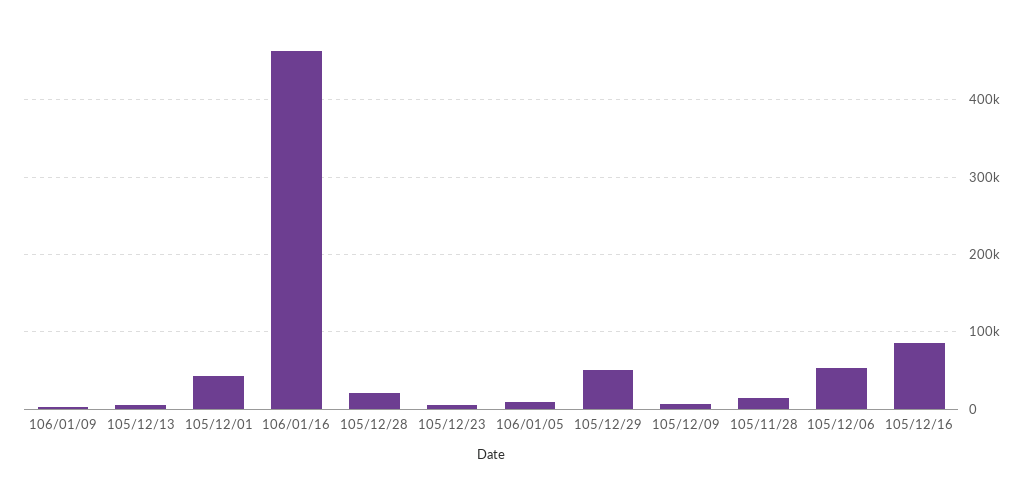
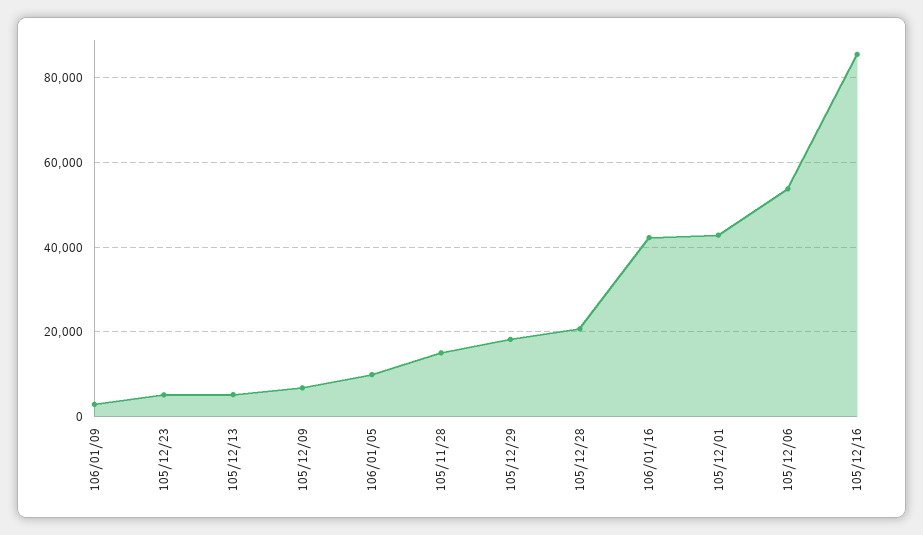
  {
    "106/01/09": 2000,
    "105/12/13": 6000,
    "105/12/01": 42000,
-   "106/01/16": 460000,
+   "106/01/16": 42000,
    "105/12/28": 20000,
    "105/12/23": 6000,
    "106/01/05": 10000,
-   "105/12/29": 50000,
+   "105/12/29": 18000,
    "105/12/09": 6000,
    "105/11/28": 16000,
    "105/12/06": 54000,
    "105/12/16": 86000
  }

